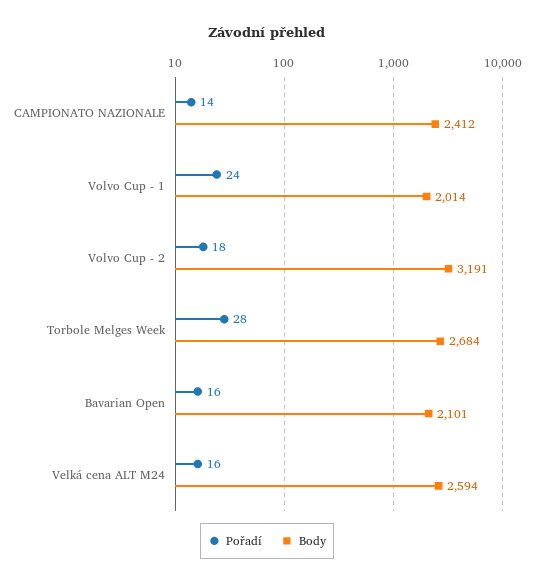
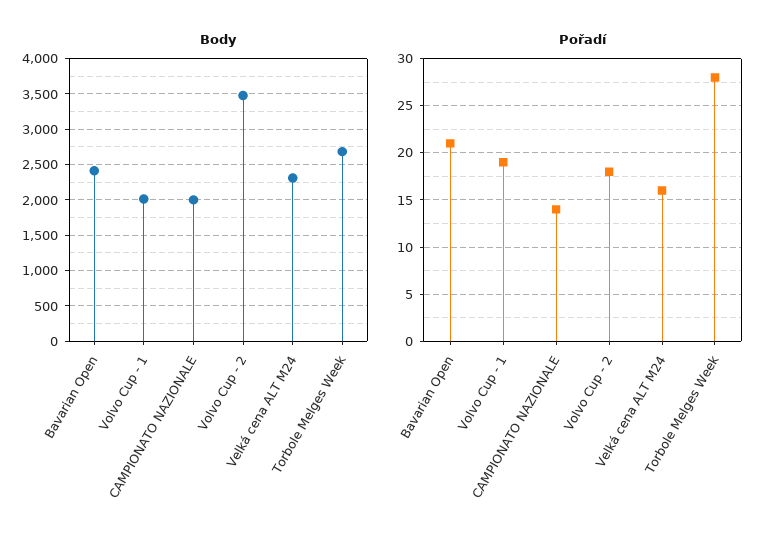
  {
    "Pořadí": {
      "CAMPIONATO NAZIONALE": 14,
-     "Volvo Cup - 1": 24,
+     "Volvo Cup - 1": 19,
      "Volvo Cup - 2": 18,
      "Torbole Melges Week": 28,
-     "Bavarian Open": 16,
+     "Bavarian Open": 21,
      "Velká cena ALT M24": 16
    },
    "Body": {
-     "CAMPIONATO NAZIONALE": 2412,
+     "CAMPIONATO NAZIONALE": 2000,
      "Volvo Cup - 1": 2014,
-     "Volvo Cup - 2": 3191,
+     "Volvo Cup - 2": 3500,
      "Torbole Melges Week": 2684,
-     "Bavarian Open": 2101,
+     "Bavarian Open": 2400,
-     "Velká cena ALT M24": 2594
+     "Velká cena ALT M24": 2300
    }
  }

